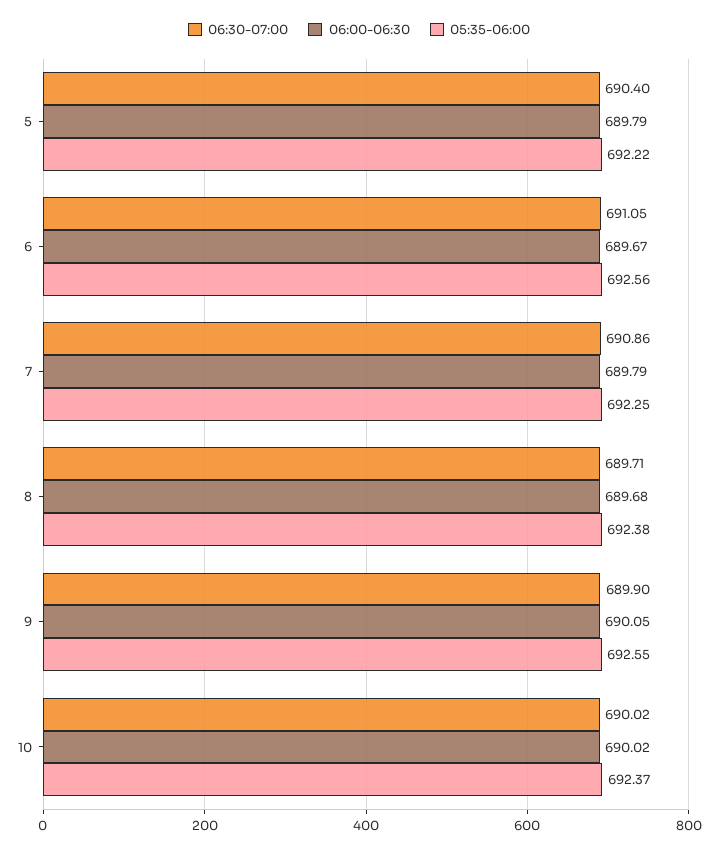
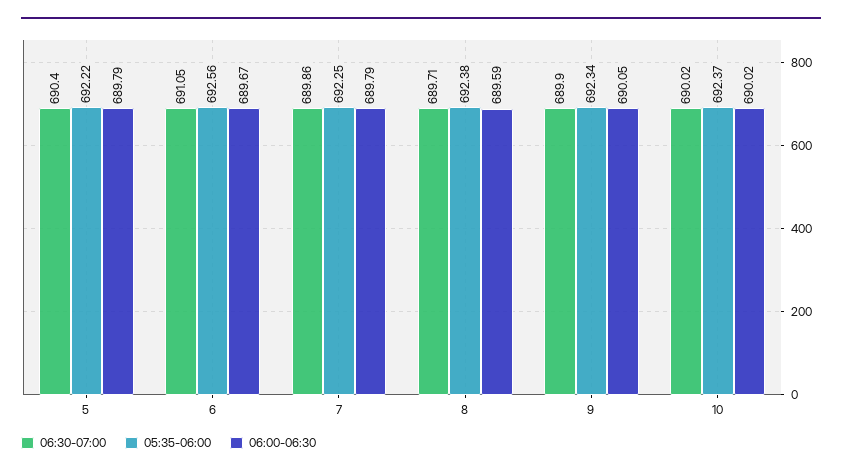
  {
    "06:30-07:00": {
      "5": 690.4,
      "6": 691.05,
-     "7": 690.86,
+     "7": 689.86,
      "8": 689.71,
      "9": 689.9,
      "10": 690.02
    },
    "06:00-06:30": {
      "5": 689.79,
      "6": 689.67,
      "7": 689.79,
-     "8": 689.68,
+     "8": 689.59,
      "9": 690.05,
      "10": 690.02
    },
    "05:35-06:00": {
      "5": 692.22,
      "6": 692.56,
      "7": 692.25,
      "8": 692.38,
-     "9": 692.55,
+     "9": 692.34,
      "10": 692.37
    }
  }

